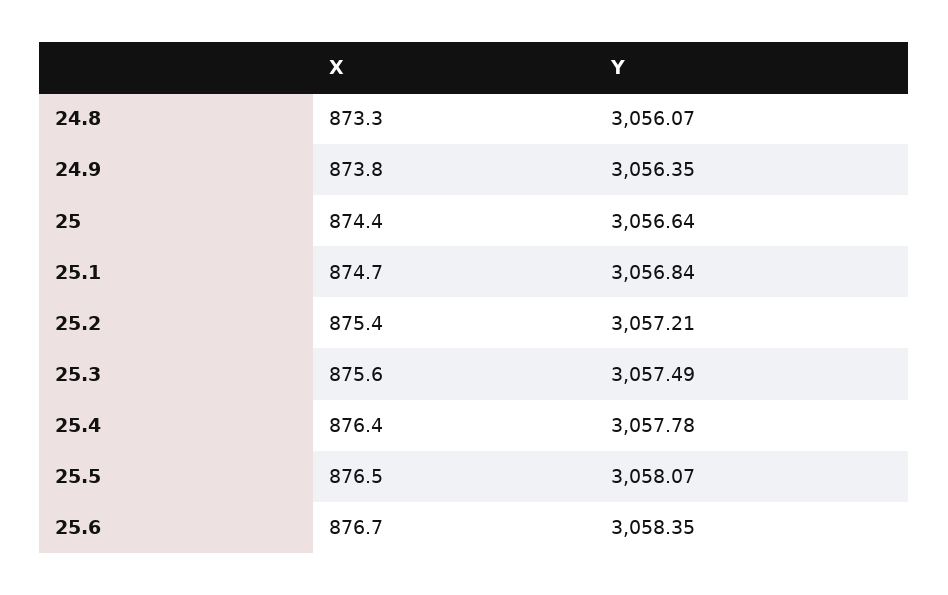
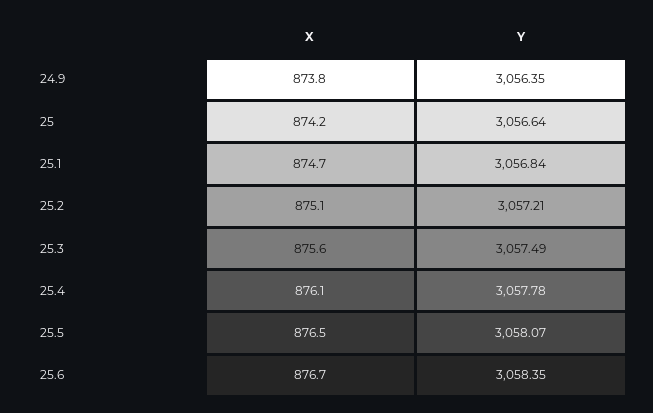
  {
    "X": {
-     "24.8": 873.3,
      "24.9": 873.8,
-     "25": 874.4,
+     "25": 874.2,
      "25.1": 874.7,
-     "25.2": 875.4,
+     "25.2": 875.1,
      "25.3": 875.6,
-     "25.4": 876.4,
+     "25.4": 876.1,
      "25.5": 876.5,
      "25.6": 876.7
    },
    "Y": {
-     "24.8": 3056.07,
      "24.9": 3056.35,
      "25": 3056.64,
      "25.1": 3056.84,
      "25.2": 3057.21,
      "25.3": 3057.49,
      "25.4": 3057.78,
      "25.5": 3058.07,
      "25.6": 3058.35
    }
  }

